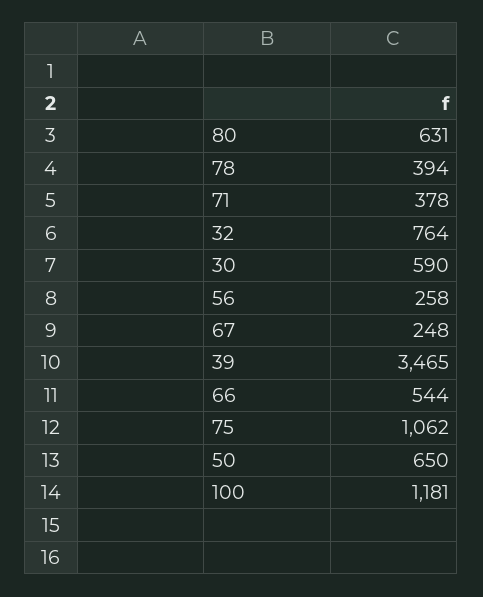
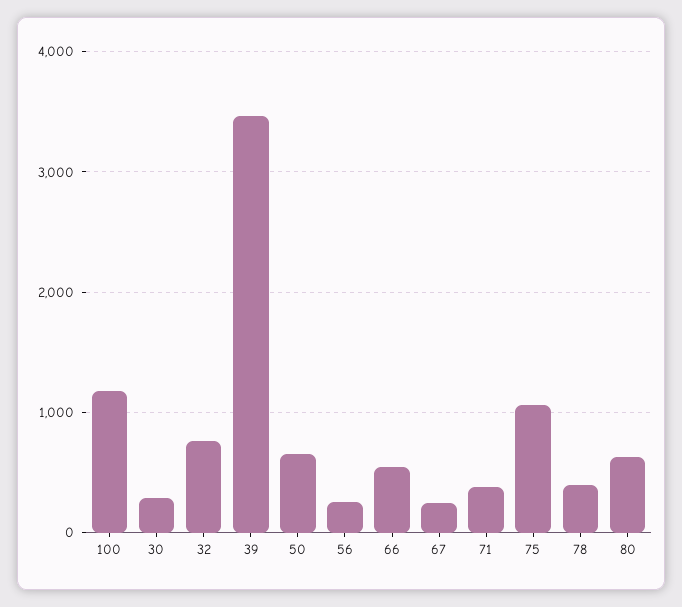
  {
    "80": 631,
    "78": 394,
    "71": 378,
    "32": 764,
-   "30": 590,
+   "30": 300,
    "56": 258,
    "67": 248,
    "39": 3465,
    "66": 544,
    "75": 1062,
    "50": 650,
    "100": 1181
  }

